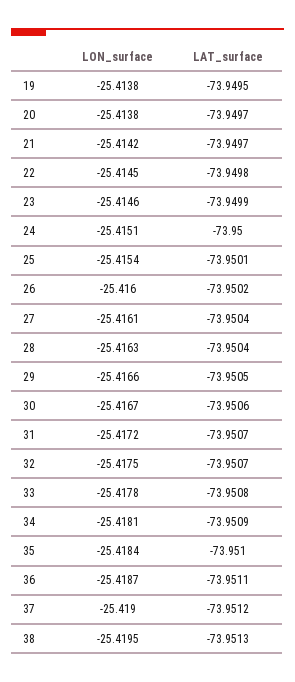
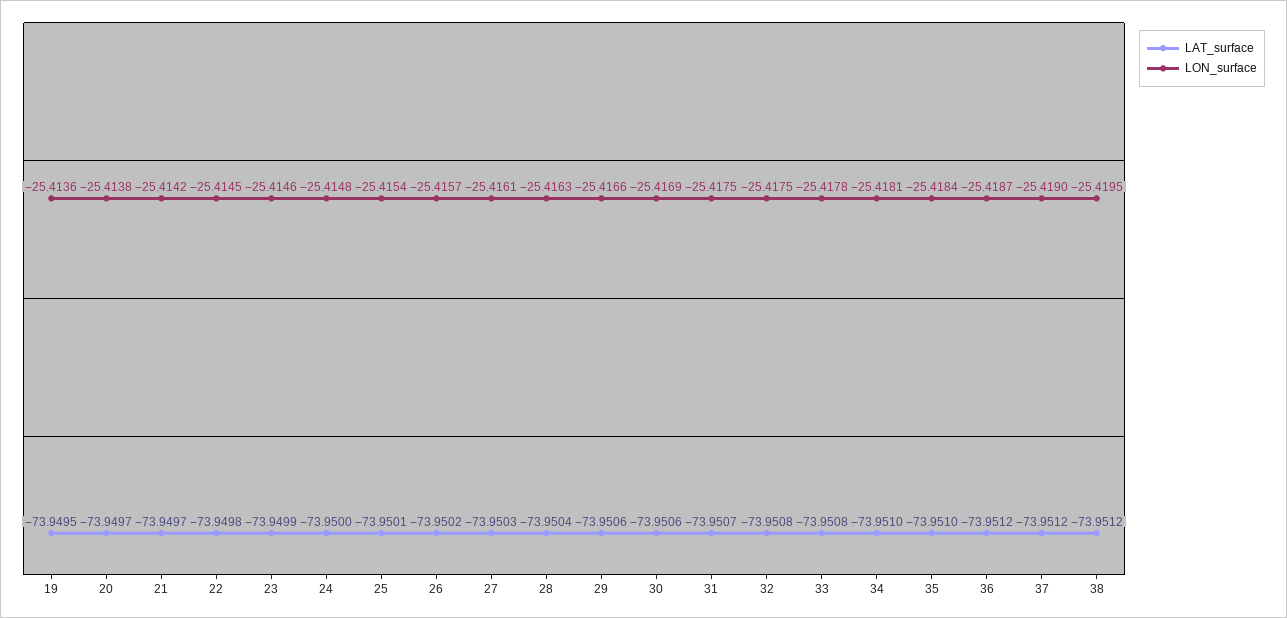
  {
    "LON_surface": {
-     "19": -25.4138,
+     "19": -25.4136,
      "20": -25.4138,
      "21": -25.4142,
      "22": -25.4145,
      "23": -25.4146,
-     "24": -25.4151,
+     "24": -25.4148,
      "25": -25.4154,
-     "26": -25.416,
+     "26": -25.4157,
      "27": -25.4161,
      "28": -25.4163,
      "29": -25.4166,
-     "30": -25.4167,
+     "30": -25.4169,
-     "31": -25.4172,
+     "31": -25.4175,
      "32": -25.4175,
      "33": -25.4178,
      "34": -25.4181,
      "35": -25.4184,
      "36": -25.4187,
      "37": -25.419,
      "38": -25.4195
    },
    "LAT_surface": {
      "19": -73.9495,
      "20": -73.9497,
      "21": -73.9497,
      "22": -73.9498,
      "23": -73.9499,
      "24": -73.95,
      "25": -73.9501,
      "26": -73.9502,
-     "27": -73.9504,
+     "27": -73.9503,
      "28": -73.9504,
-     "29": -73.9505,
+     "29": -73.9506,
      "30": -73.9506,
      "31": -73.9507,
-     "32": -73.9507,
+     "32": -73.9508,
      "33": -73.9508,
-     "34": -73.9509,
+     "34": -73.951,
      "35": -73.951,
-     "36": -73.9511,
+     "36": -73.9512,
      "37": -73.9512,
-     "38": -73.9513
+     "38": -73.9512
    }
  }

